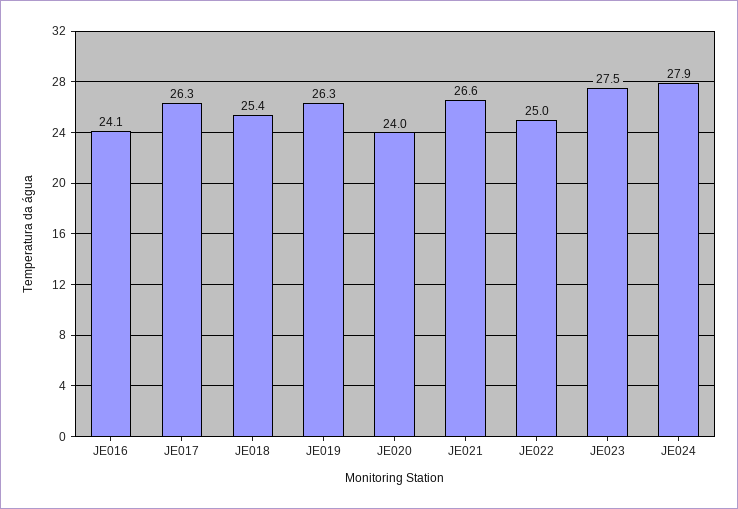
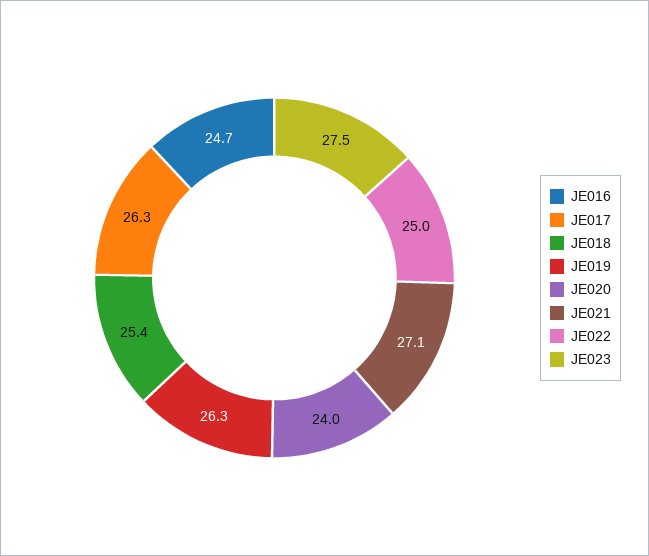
  {
-   "JE016": 24.1,
+   "JE016": 24.7,
    "JE017": 26.3,
    "JE018": 25.4,
    "JE019": 26.3,
    "JE020": 24,
-   "JE021": 26.6,
+   "JE021": 27.1,
    "JE022": 25,
-   "JE023": 27.5,
+   "JE023": 27.5
-   "JE024": 27.9
  }

